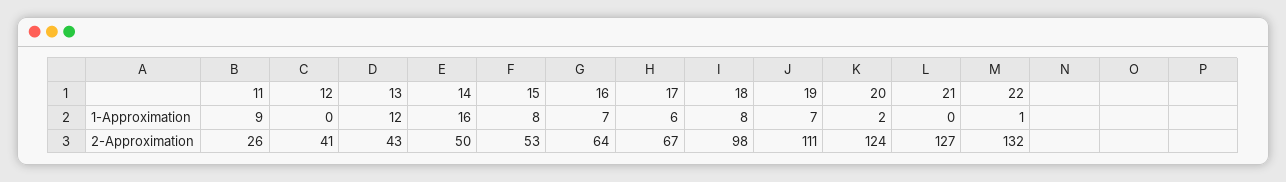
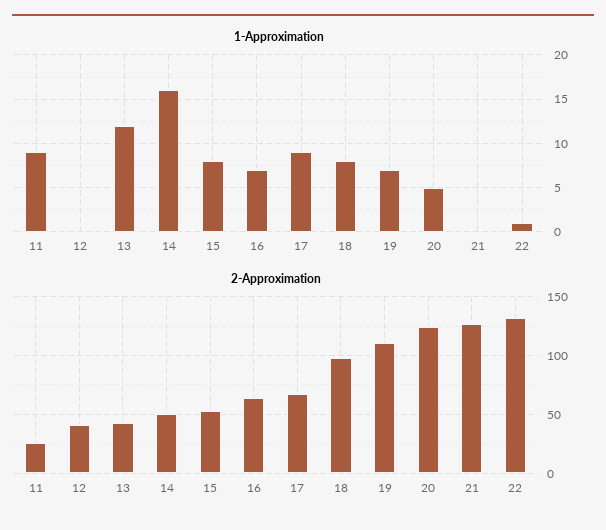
  {
    "1-Approximation": {
      "11": 9,
      "12": 0,
      "13": 12,
      "14": 16,
      "15": 8,
      "16": 7,
-     "17": 6,
+     "17": 9,
      "18": 8,
      "19": 7,
-     "20": 2,
+     "20": 5,
      "21": 0,
      "22": 1
    },
    "2-Approximation": {
      "11": 26,
      "12": 41,
      "13": 43,
      "14": 50,
      "15": 53,
      "16": 64,
      "17": 67,
      "18": 98,
      "19": 111,
      "20": 124,
      "21": 127,
      "22": 132
    }
  }

